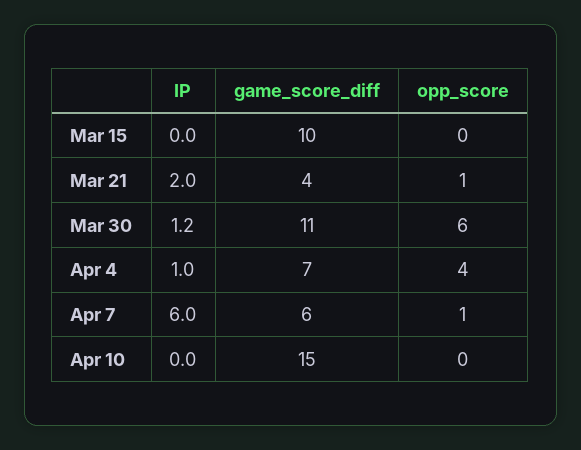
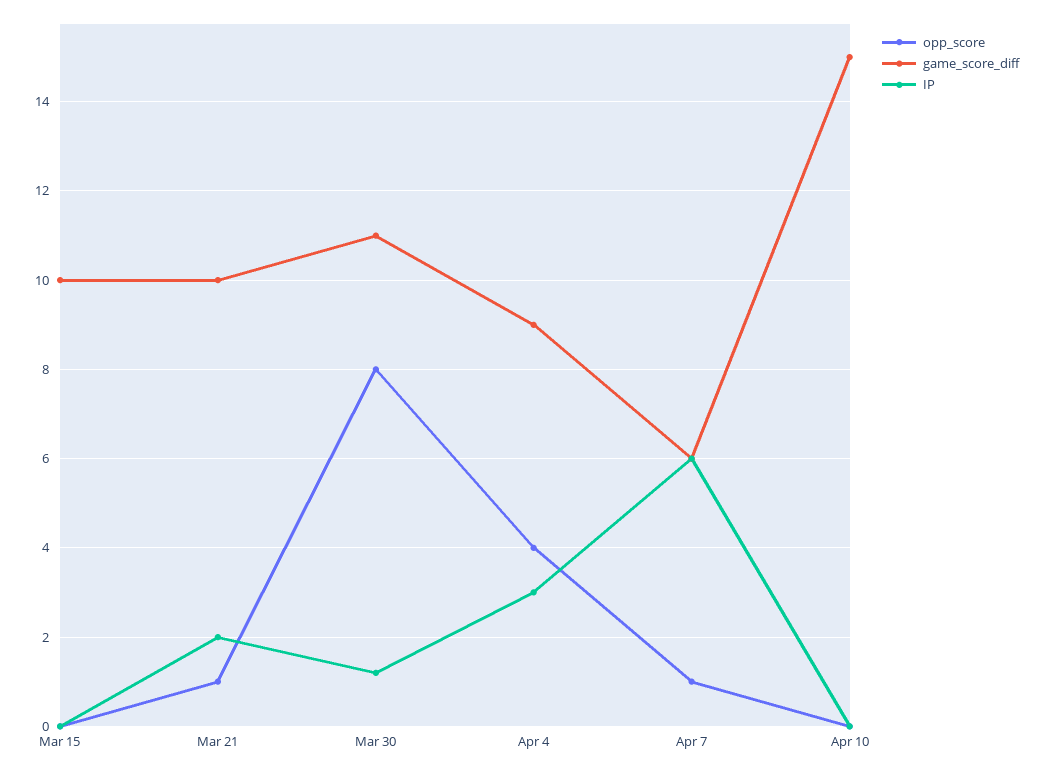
  {
    "IP": {
      "Mar 15": 0,
      "Mar 21": 2,
      "Mar 30": 1.2,
-     "Apr 4": 1,
+     "Apr 4": 3,
      "Apr 7": 6,
      "Apr 10": 0
    },
    "game_score_diff": {
      "Mar 15": 10,
-     "Mar 21": 4,
+     "Mar 21": 10,
      "Mar 30": 11,
-     "Apr 4": 7,
+     "Apr 4": 9,
      "Apr 7": 6,
      "Apr 10": 15
    },
    "opp_score": {
      "Mar 15": 0,
      "Mar 21": 1,
-     "Mar 30": 6,
+     "Mar 30": 8,
      "Apr 4": 4,
      "Apr 7": 1,
      "Apr 10": 0
    }
  }

